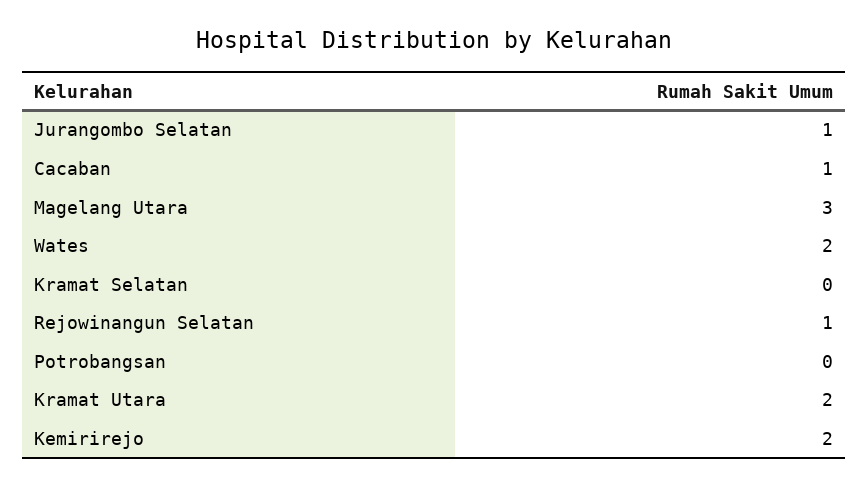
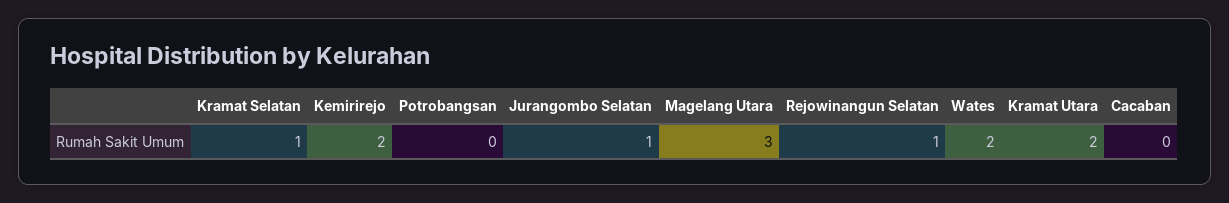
  {
    "Jurangombo Selatan": 1,
-   "Cacaban": 1,
+   "Cacaban": 0,
    "Magelang Utara": 3,
    "Wates": 2,
-   "Kramat Selatan": 0,
+   "Kramat Selatan": 1,
    "Rejowinangun Selatan": 1,
    "Potrobangsan": 0,
    "Kramat Utara": 2,
    "Kemirirejo": 2
  }

